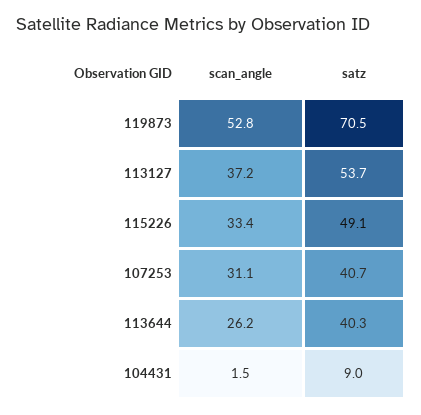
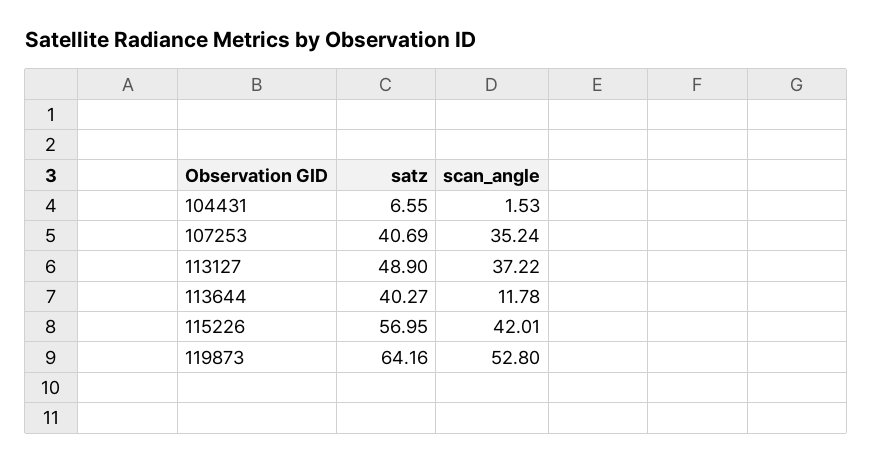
  {
    "scan_angle": {
      "119873": 52.8,
      "113127": 37.22,
-     "115226": 33.4,
+     "115226": 42.01,
-     "107253": 31.1,
+     "107253": 35.24,
-     "113644": 26.2,
+     "113644": 11.78,
      "104431": 1.53
    },
    "satz": {
-     "119873": 70.5,
+     "119873": 64.16,
-     "113127": 53.7,
+     "113127": 48.9,
-     "115226": 49.1,
+     "115226": 56.95,
      "107253": 40.69,
      "113644": 40.27,
-     "104431": 9
+     "104431": 6.55
    }
  }

